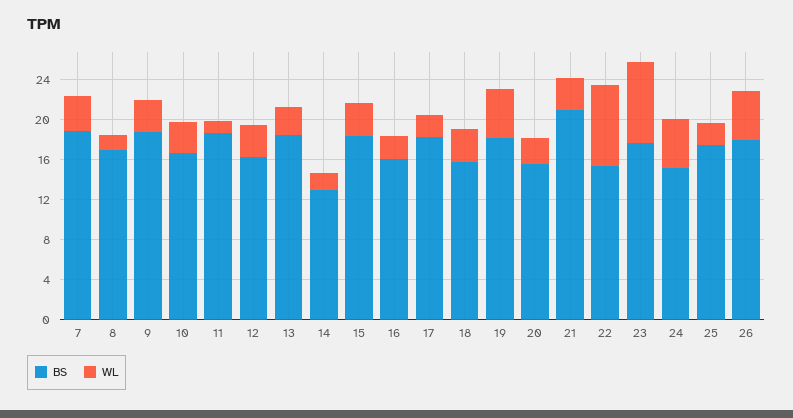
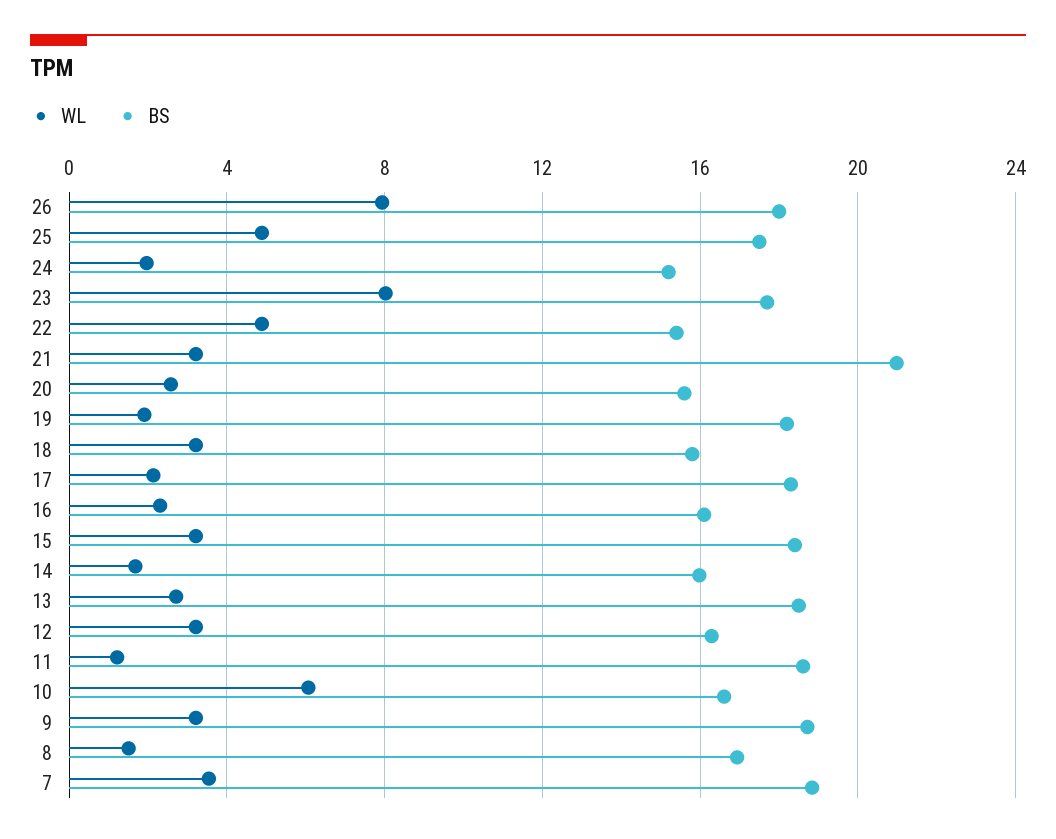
  {
    "BS": {
      "7": 19,
      "8": 17,
      "9": 18.5,
      "10": 16.5,
      "11": 18.5,
      "12": 16.5,
      "13": 18.5,
-     "14": 13,
+     "14": 16,
      "15": 18.5,
      "16": 16,
      "17": 18.5,
      "18": 16,
      "19": 18,
      "20": 15.5,
      "21": 21,
      "22": 15.5,
      "23": 17.5,
      "24": 15,
      "25": 17.5,
      "26": 18
    },
    "WL": {
      "7": 3.5,
      "8": 1.5,
      "9": 3,
-     "10": 3,
+     "10": 6,
      "11": 1,
      "12": 3,
      "13": 2.5,
      "14": 1.5,
      "15": 3,
      "16": 2.5,
      "17": 2,
      "18": 3,
-     "19": 5,
+     "19": 2,
      "20": 2.5,
      "21": 3,
-     "22": 8,
+     "22": 5,
      "23": 8,
-     "24": 5,
+     "24": 2,
-     "25": 2,
+     "25": 5,
-     "26": 5
+     "26": 8
    }
  }

